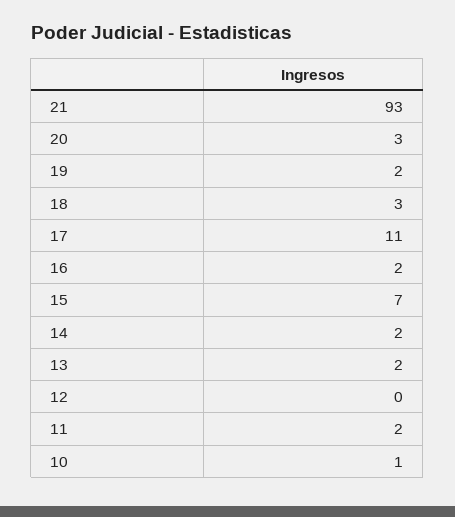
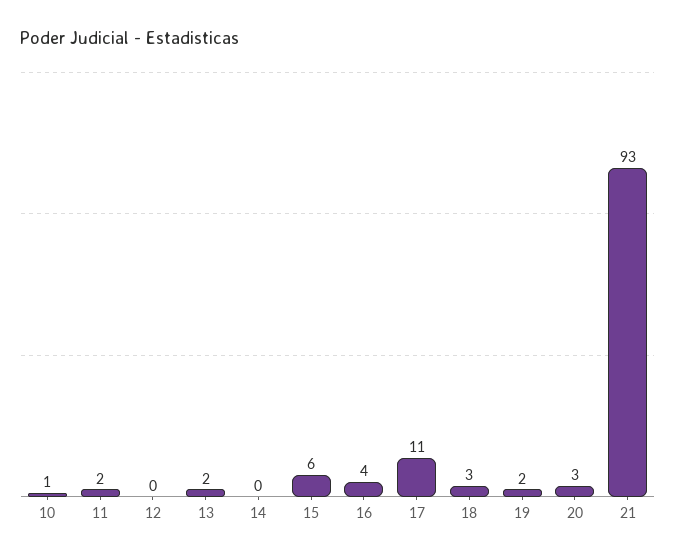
  {
    "21": 93,
    "20": 3,
    "19": 2,
    "18": 3,
    "17": 11,
-   "16": 2,
+   "16": 4,
-   "15": 7,
+   "15": 6,
-   "14": 2,
+   "14": 0,
    "13": 2,
    "12": 0,
    "11": 2,
    "10": 1
  }

